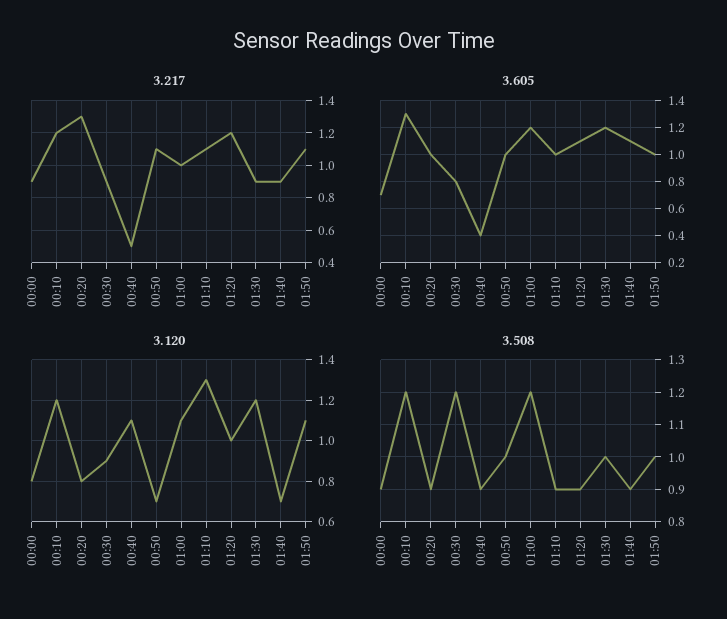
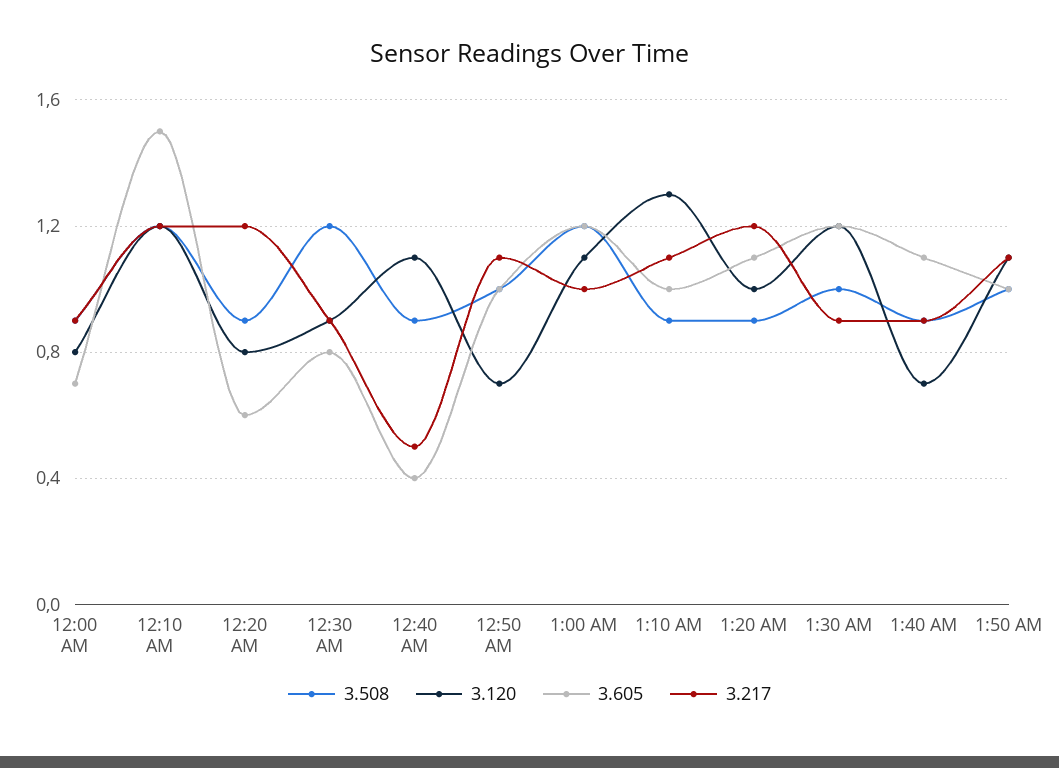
  {
    "3.217": {
      "00:00": 0.9,
      "00:10": 1.2,
-     "00:20": 1.3,
+     "00:20": 1.2,
      "00:30": 0.9,
      "00:40": 0.5,
      "00:50": 1.1,
      "01:00": 1,
      "01:10": 1.1,
      "01:20": 1.2,
      "01:30": 0.9,
      "01:40": 0.9,
      "01:50": 1.1
    },
    "3.605": {
      "00:00": 0.7,
-     "00:10": 1.3,
+     "00:10": 1.5,
-     "00:20": 1,
+     "00:20": 0.6,
      "00:30": 0.8,
      "00:40": 0.4,
      "00:50": 1,
      "01:00": 1.2,
      "01:10": 1,
      "01:20": 1.1,
      "01:30": 1.2,
      "01:40": 1.1,
      "01:50": 1
    },
    "3.120": {
      "00:00": 0.8,
      "00:10": 1.2,
      "00:20": 0.8,
      "00:30": 0.9,
      "00:40": 1.1,
      "00:50": 0.7,
      "01:00": 1.1,
      "01:10": 1.3,
      "01:20": 1,
      "01:30": 1.2,
      "01:40": 0.7,
      "01:50": 1.1
    },
    "3.508": {
      "00:00": 0.9,
      "00:10": 1.2,
      "00:20": 0.9,
      "00:30": 1.2,
      "00:40": 0.9,
      "00:50": 1,
      "01:00": 1.2,
      "01:10": 0.9,
      "01:20": 0.9,
      "01:30": 1,
      "01:40": 0.9,
      "01:50": 1
    }
  }

